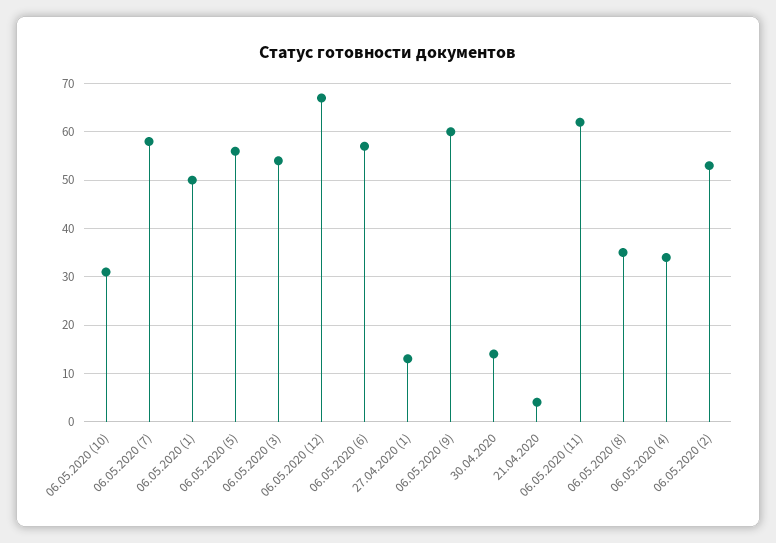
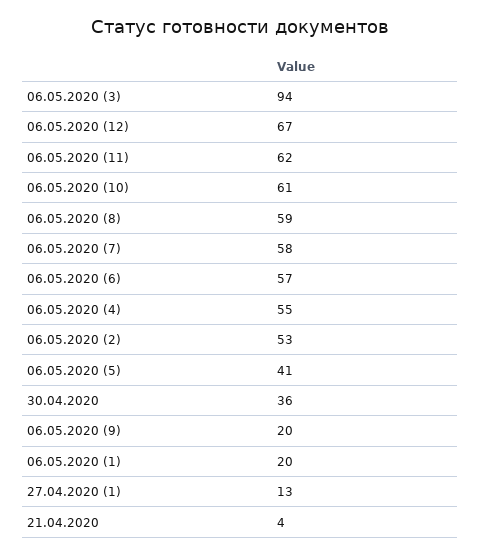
  {
-   "06.05.2020 (10)": 30,
+   "06.05.2020 (10)": 61,
    "06.05.2020 (7)": 58,
-   "06.05.2020 (1)": 50,
+   "06.05.2020 (1)": 20,
-   "06.05.2020 (5)": 55,
+   "06.05.2020 (5)": 41,
-   "06.05.2020 (3)": 55,
+   "06.05.2020 (3)": 94,
    "06.05.2020 (12)": 67,
    "06.05.2020 (6)": 57,
    "27.04.2020 (1)": 13,
-   "06.05.2020 (9)": 60,
+   "06.05.2020 (9)": 20,
-   "30.04.2020": 15,
+   "30.04.2020": 36,
    "21.04.2020": 4,
    "06.05.2020 (11)": 62,
-   "06.05.2020 (8)": 35,
+   "06.05.2020 (8)": 59,
-   "06.05.2020 (4)": 35,
+   "06.05.2020 (4)": 55,
    "06.05.2020 (2)": 53
  }

